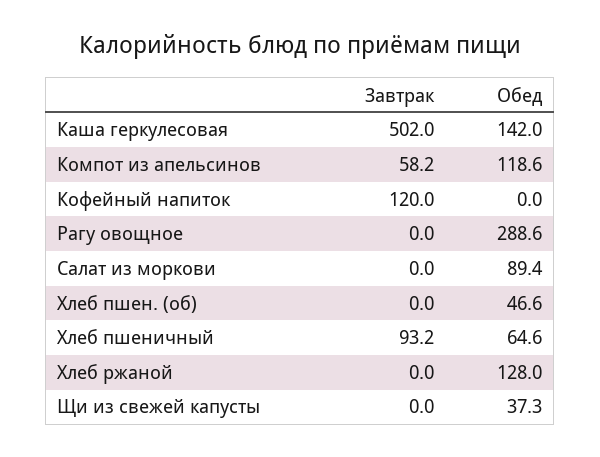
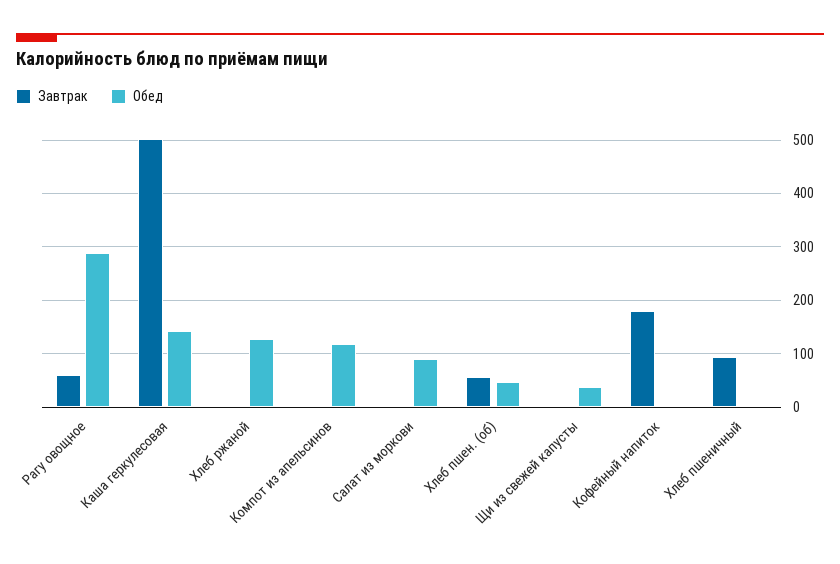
  {
    "Завтрак": {
      "Каша геркулесовая": 502,
-     "Компот из апельсинов": 58.2,
+     "Компот из апельсинов": 0,
-     "Кофейный напиток": 120,
+     "Кофейный напиток": 180,
-     "Рагу овощное": 0,
+     "Рагу овощное": 60,
      "Салат из моркови": 0,
-     "Хлеб пшен. (об)": 0,
+     "Хлеб пшен. (об)": 60,
      "Хлеб пшеничный": 93.2,
      "Хлеб ржаной": 0,
      "Щи из свежей капусты": 0
    },
    "Обед": {
      "Каша геркулесовая": 142,
      "Компот из апельсинов": 118.6,
      "Кофейный напиток": 0,
      "Рагу овощное": 288.6,
      "Салат из моркови": 89.4,
      "Хлеб пшен. (об)": 46.6,
-     "Хлеб пшеничный": 64.6,
+     "Хлеб пшеничный": 0,
      "Хлеб ржаной": 128,
      "Щи из свежей капусты": 37.3
    }
  }

